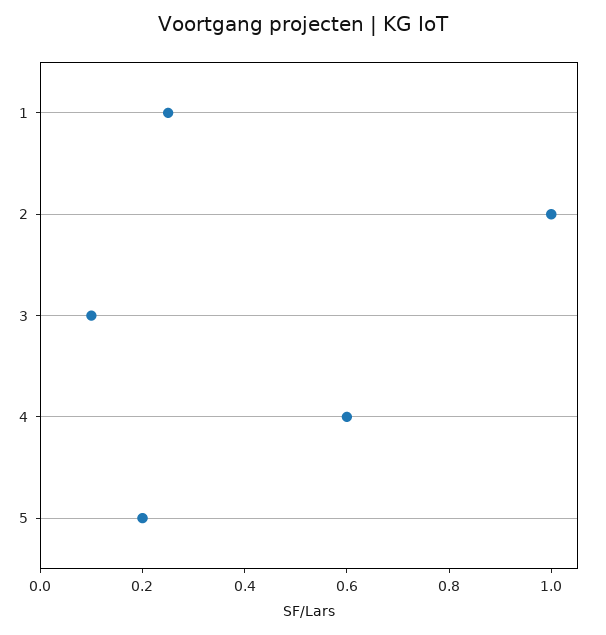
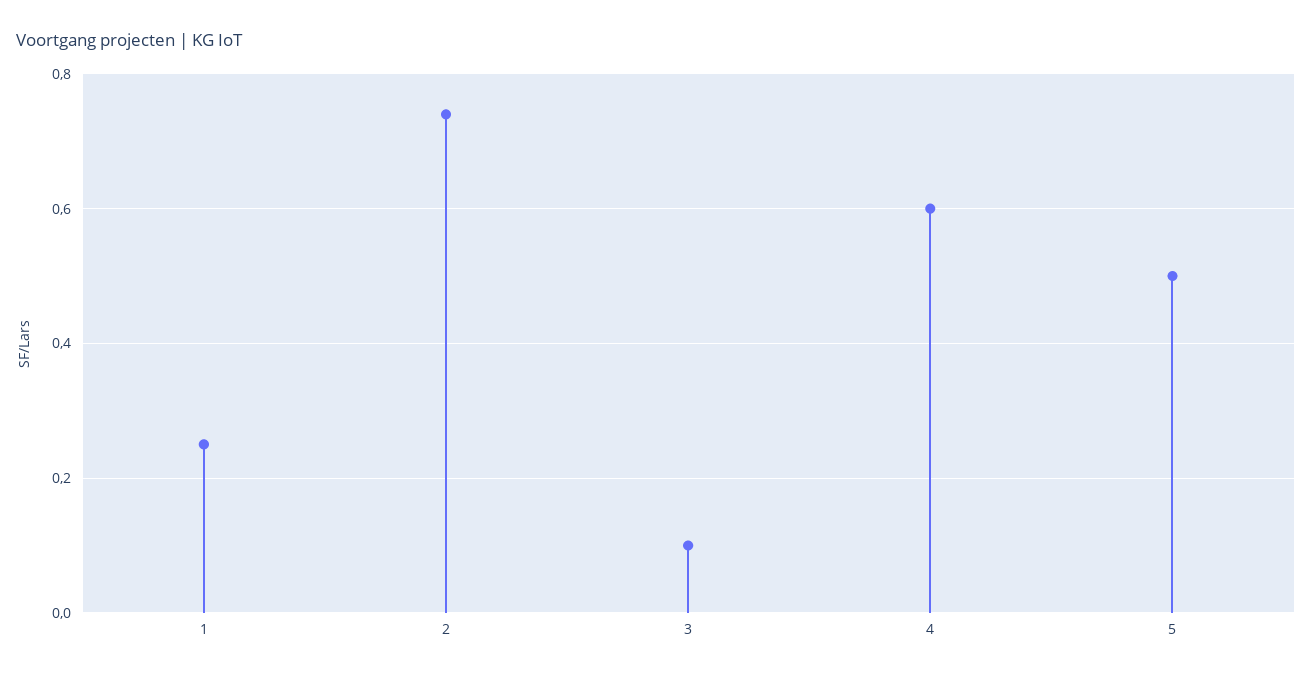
  {
    "1": 0.25,
-   "2": 1,
+   "2": 0.75,
    "3": 0.1,
    "4": 0.6,
-   "5": 0.2
+   "5": 0.5
  }

